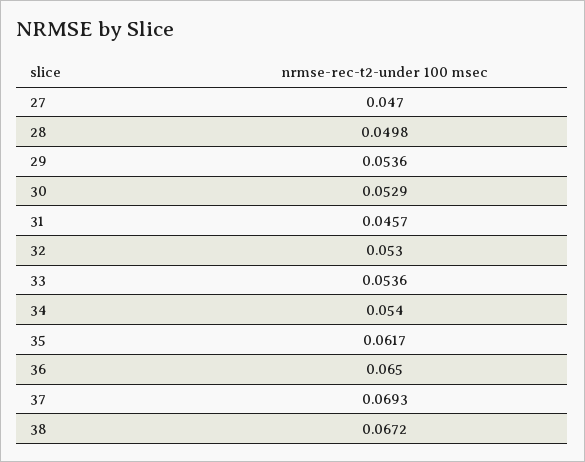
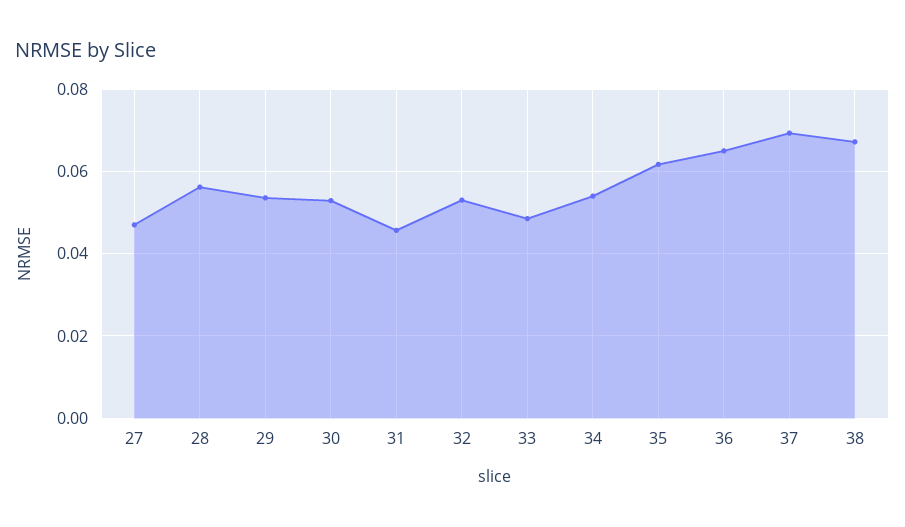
  {
    "27": 0.047,
-   "28": 0.0498,
+   "28": 0.056,
    "29": 0.0536,
    "30": 0.0529,
    "31": 0.0457,
    "32": 0.053,
-   "33": 0.0536,
+   "33": 0.048,
    "34": 0.054,
    "35": 0.0617,
    "36": 0.065,
    "37": 0.0693,
    "38": 0.0672
  }

